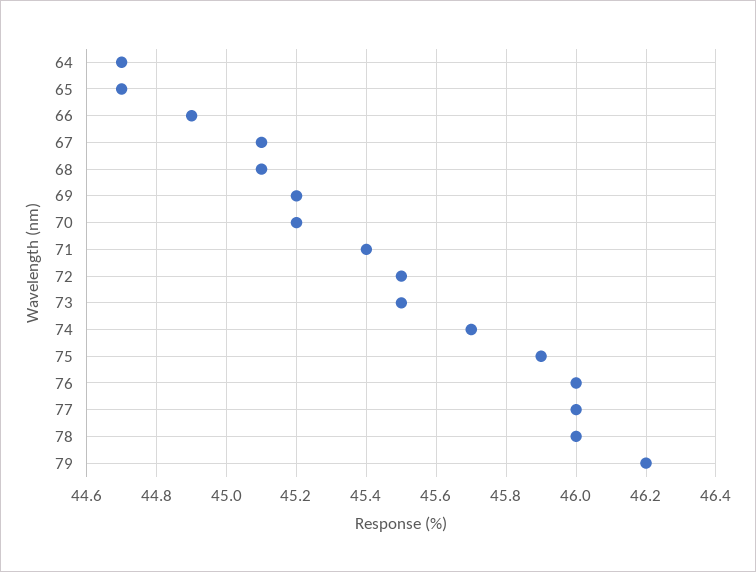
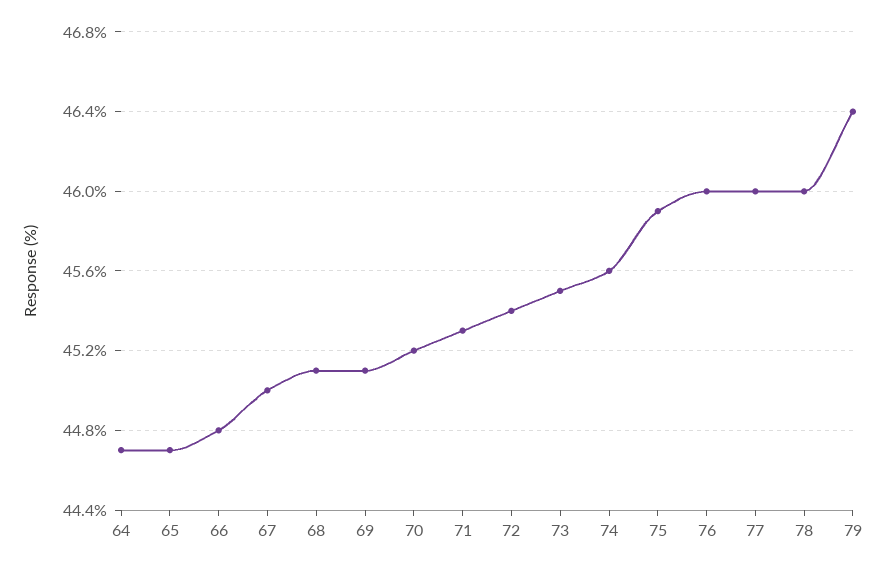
  {
    "64": 44.7,
    "65": 44.7,
-   "66": 44.9,
+   "66": 44.8,
-   "67": 45.1,
+   "67": 45,
    "68": 45.1,
-   "69": 45.2,
+   "69": 45.1,
    "70": 45.2,
-   "71": 45.4,
+   "71": 45.3,
-   "72": 45.5,
+   "72": 45.4,
    "73": 45.5,
-   "74": 45.7,
+   "74": 45.6,
    "75": 45.9,
    "76": 46,
    "77": 46,
    "78": 46,
-   "79": 46.2
+   "79": 46.4
  }

